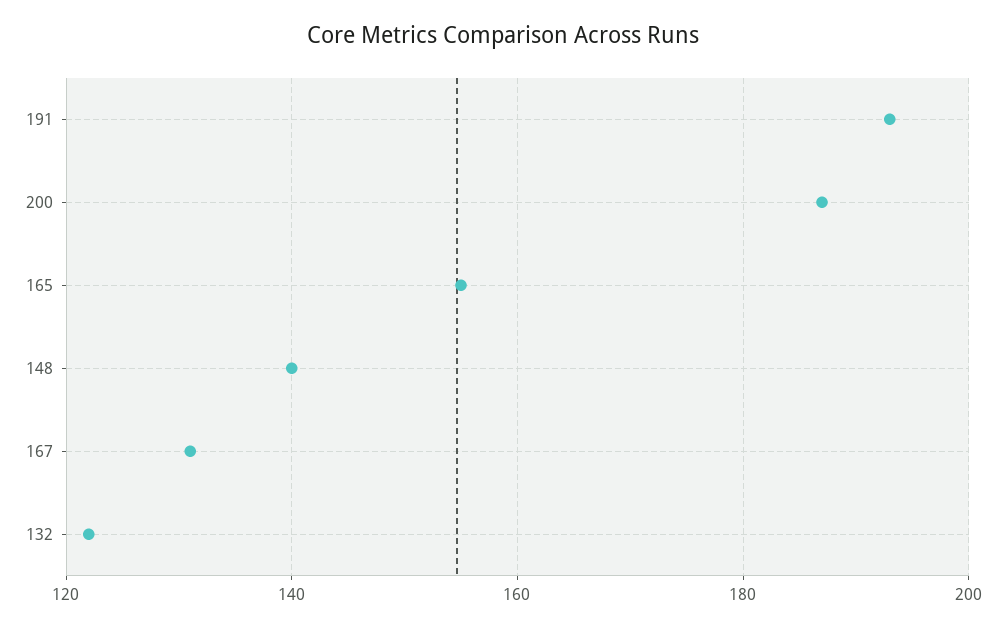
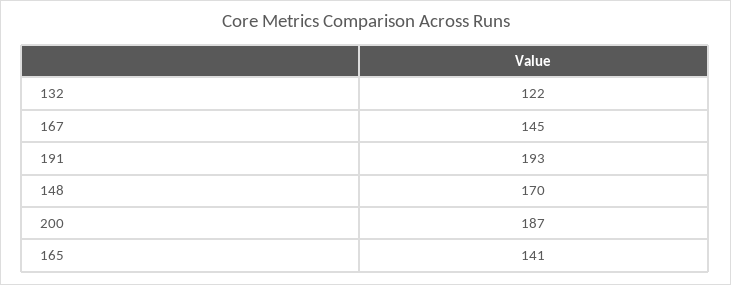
  {
    "191": 193,
    "200": 187,
-   "165": 155,
+   "165": 141,
-   "148": 140,
+   "148": 170,
-   "167": 130,
+   "167": 145,
    "132": 122
  }

